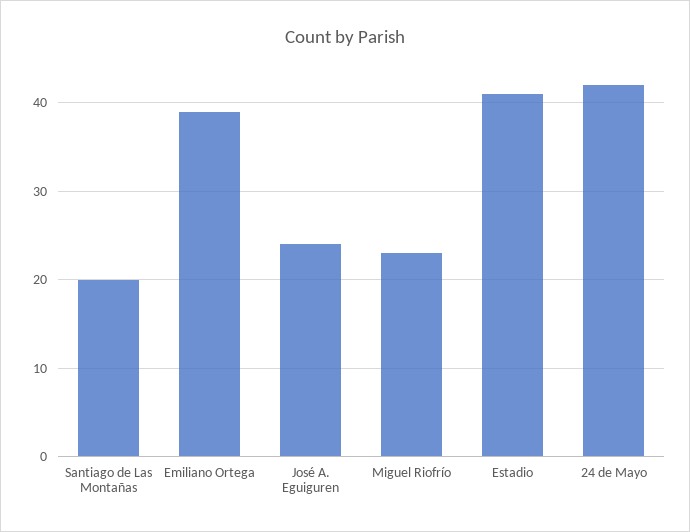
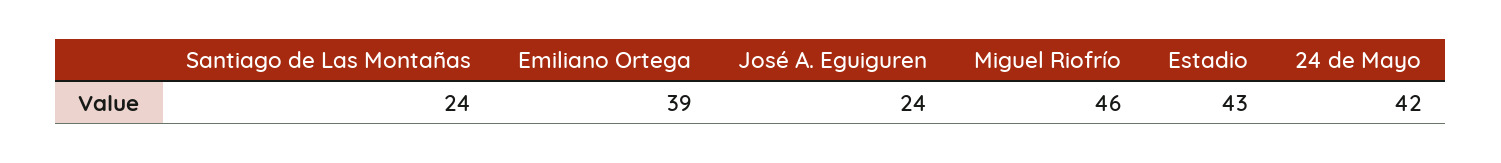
  {
-   "Santiago de Las Montañas": 20,
+   "Santiago de Las Montañas": 24,
    "Emiliano Ortega": 39,
    "José A. Eguiguren": 24,
-   "Miguel Riofrío": 23,
+   "Miguel Riofrío": 46,
-   "Estadio": 41,
+   "Estadio": 43,
    "24 de Mayo": 42
  }

